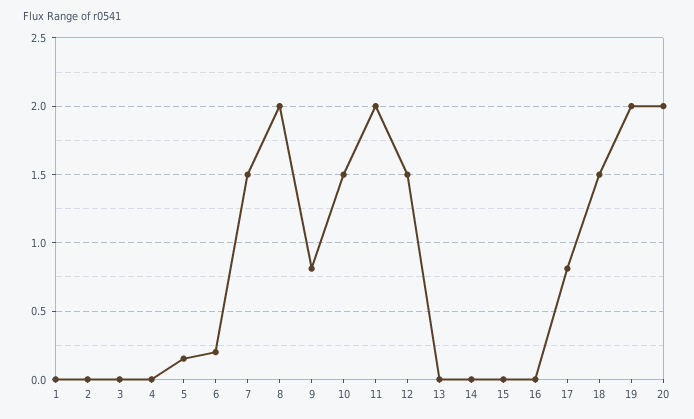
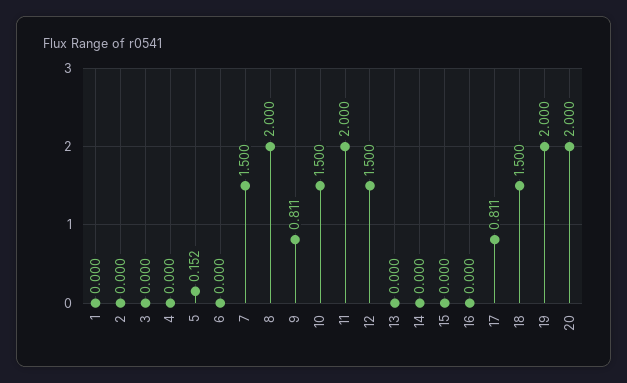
  {
    "1": 0,
    "2": 0,
    "3": 0,
    "4": 0,
    "5": 0.152,
-   "6": 0.2,
+   "6": 0,
    "7": 1.5,
    "8": 2,
    "9": 0.811,
    "10": 1.5,
    "11": 2,
    "12": 1.5,
    "13": 0,
    "14": 0,
    "15": 0,
    "16": 0,
    "17": 0.811,
    "18": 1.5,
    "19": 2,
    "20": 2
  }

